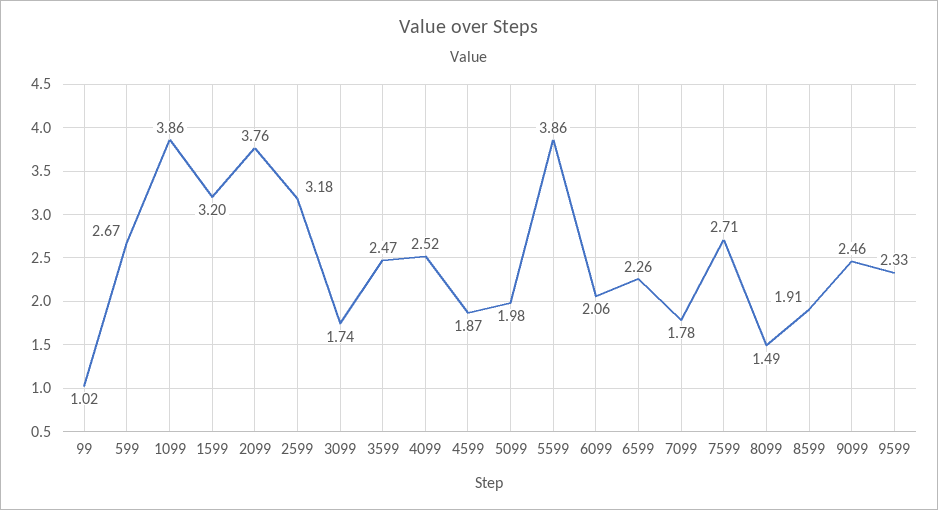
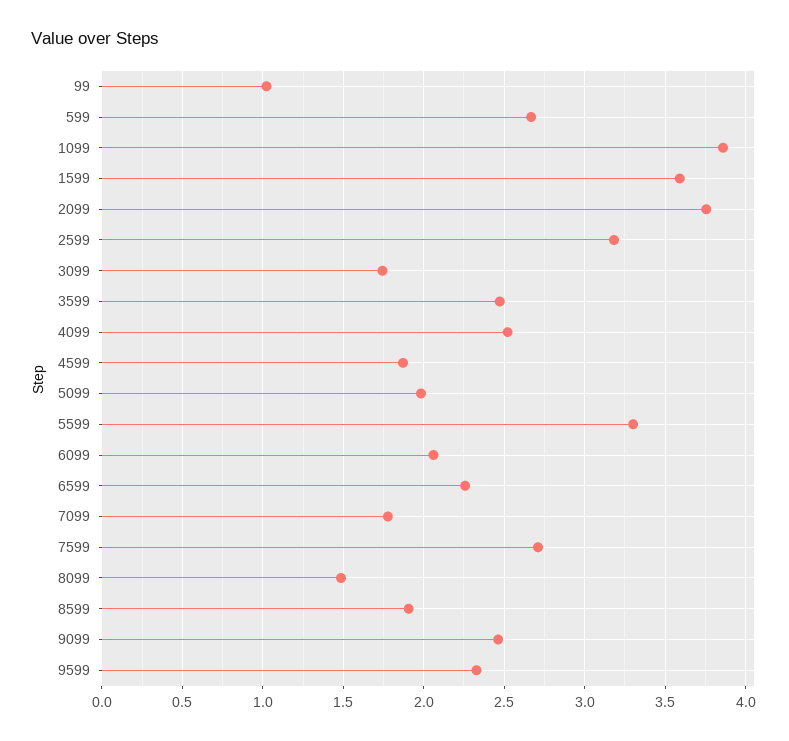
  {
    "99": 1.02,
    "599": 2.67,
    "1099": 3.86,
-   "1599": 3.2,
+   "1599": 3.6,
    "2099": 3.76,
    "2599": 3.18,
    "3099": 1.74,
    "3599": 2.47,
    "4099": 2.52,
    "4599": 1.87,
    "5099": 1.98,
-   "5599": 3.86,
+   "5599": 3.3,
    "6099": 2.06,
    "6599": 2.26,
    "7099": 1.78,
    "7599": 2.71,
    "8099": 1.49,
    "8599": 1.91,
    "9099": 2.46,
    "9599": 2.33
  }

